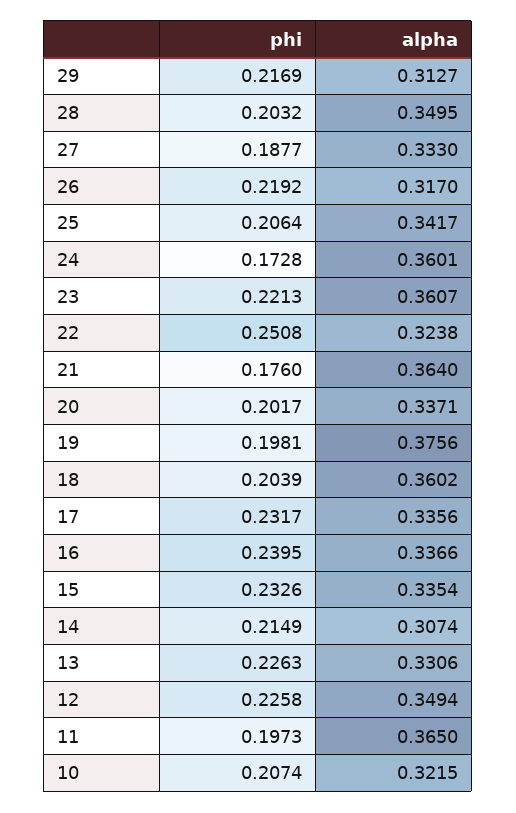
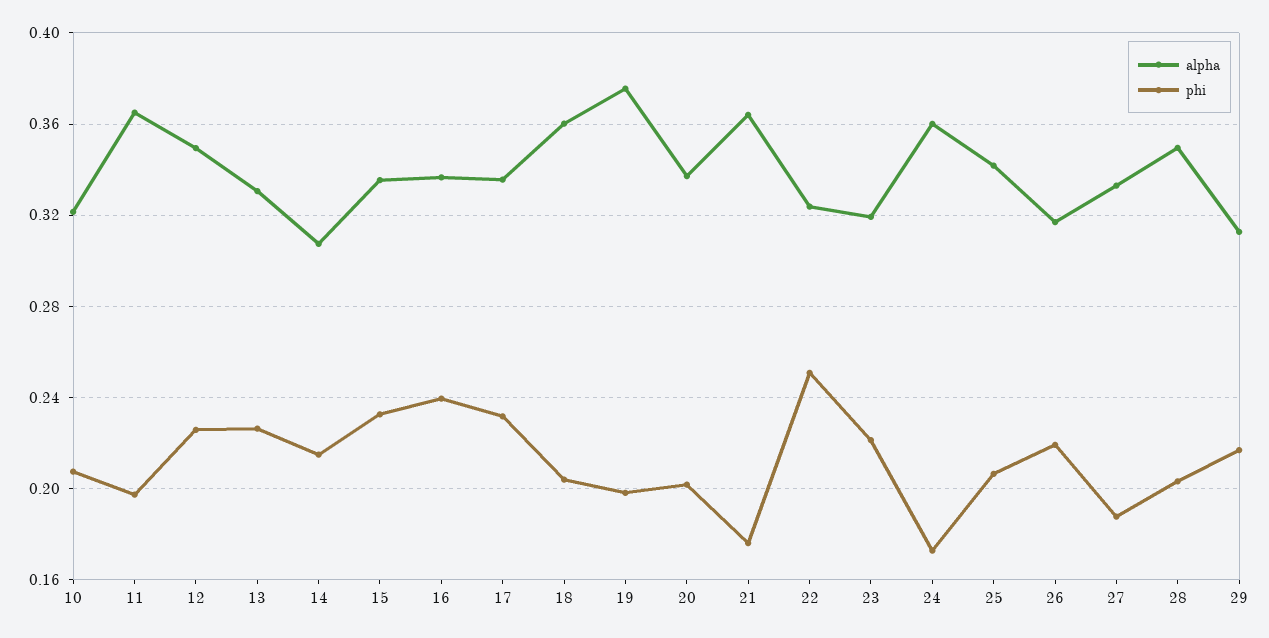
  {
    "phi": {
      "29": 0.2169,
      "28": 0.2032,
      "27": 0.1877,
      "26": 0.2192,
      "25": 0.2064,
      "24": 0.1728,
      "23": 0.2213,
      "22": 0.2508,
      "21": 0.176,
      "20": 0.2017,
      "19": 0.1981,
      "18": 0.2039,
      "17": 0.2317,
      "16": 0.2395,
      "15": 0.2326,
      "14": 0.2149,
      "13": 0.2263,
      "12": 0.2258,
      "11": 0.1973,
      "10": 0.2074
    },
    "alpha": {
      "29": 0.3127,
      "28": 0.3495,
      "27": 0.333,
      "26": 0.317,
      "25": 0.3417,
      "24": 0.3601,
-     "23": 0.3607,
+     "23": 0.32,
      "22": 0.3238,
      "21": 0.364,
      "20": 0.3371,
      "19": 0.3756,
      "18": 0.3602,
      "17": 0.3356,
      "16": 0.3366,
      "15": 0.3354,
      "14": 0.3074,
      "13": 0.3306,
      "12": 0.3494,
      "11": 0.365,
      "10": 0.3215
    }
  }

